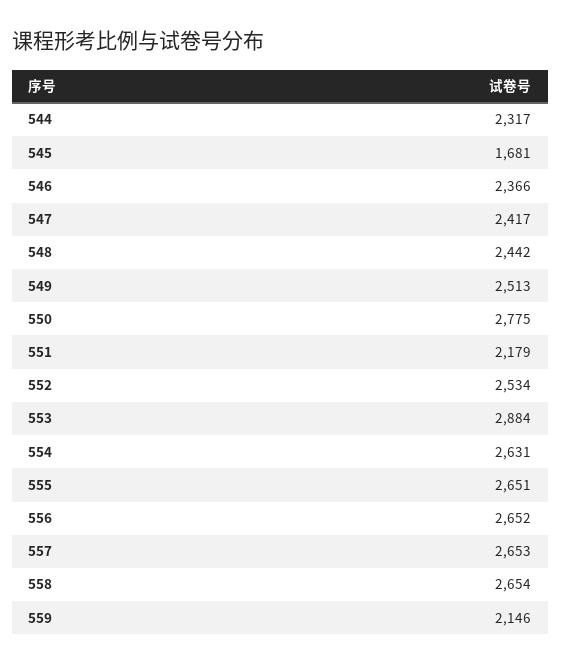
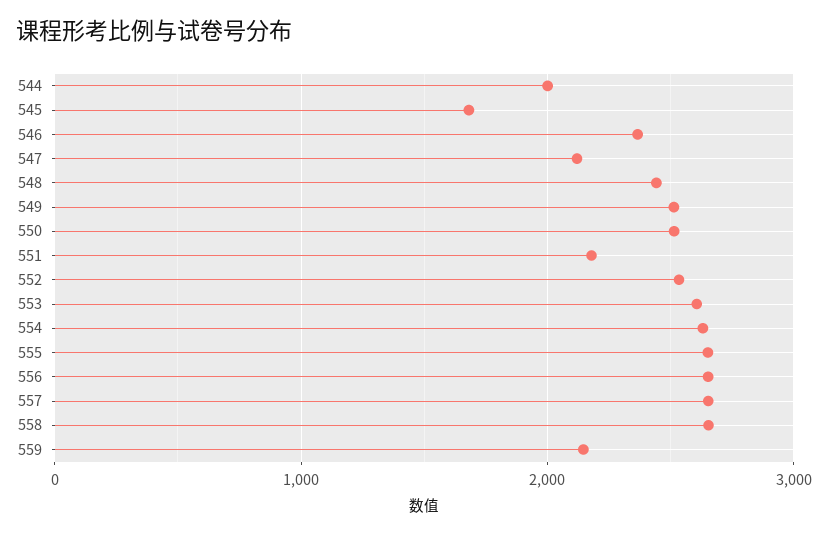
  {
-   "544": 2317,
+   "544": 2000,
    "545": 1681,
    "546": 2366,
-   "547": 2417,
+   "547": 2100,
    "548": 2442,
    "549": 2513,
-   "550": 2775,
+   "550": 2500,
    "551": 2179,
    "552": 2534,
-   "553": 2884,
+   "553": 2600,
    "554": 2631,
    "555": 2651,
    "556": 2652,
    "557": 2653,
    "558": 2654,
    "559": 2146
  }

